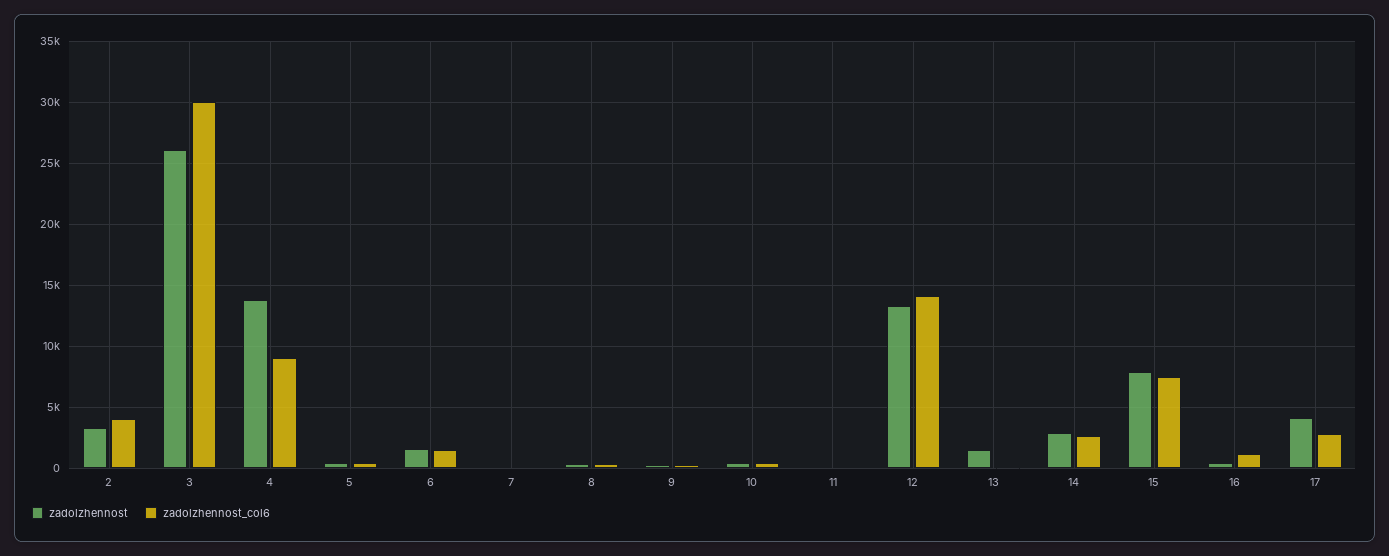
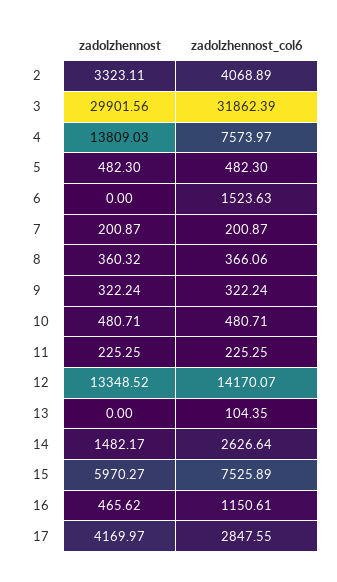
  {
    "zadolzhennost": {
      "2": 3323.11,
-     "3": 26000,
+     "3": 29901.56,
      "4": 13809.03,
      "5": 482.3,
-     "6": 1500,
+     "6": 0,
      "7": 200.87,
      "8": 360.32,
      "9": 322.24,
      "10": 480.71,
      "11": 225.25,
      "12": 13348.52,
-     "13": 1500,
+     "13": 0,
-     "14": 3000,
+     "14": 1482.17,
-     "15": 8000,
+     "15": 5970.27,
      "16": 465.62,
      "17": 4169.97
    },
    "zadolzhennost_col6": {
      "2": 4068.89,
-     "3": 30000,
+     "3": 31862.39,
-     "4": 9000,
+     "4": 7573.97,
      "5": 482.3,
      "6": 1523.63,
      "7": 200.87,
      "8": 366.06,
      "9": 322.24,
      "10": 480.71,
      "11": 225.25,
      "12": 14170.07,
      "13": 104.35,
      "14": 2626.64,
      "15": 7525.89,
      "16": 1150.61,
      "17": 2847.55
    }
  }

